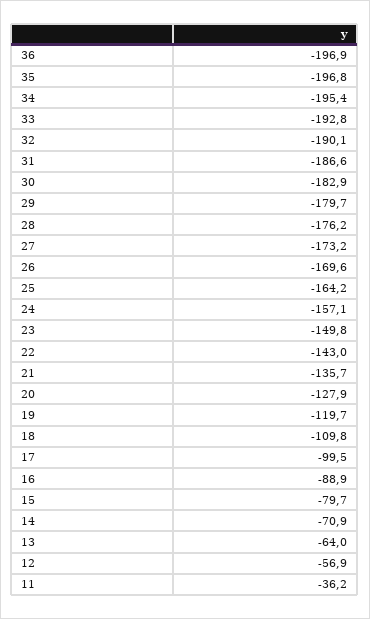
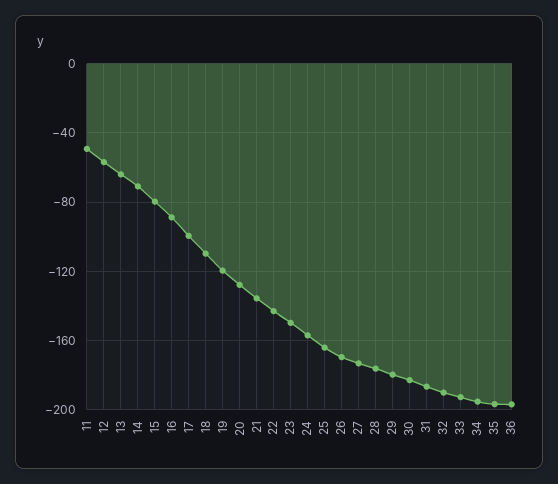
  {
    "36": -196.9,
    "35": -196.8,
    "34": -195.4,
    "33": -192.8,
    "32": -190.1,
    "31": -186.6,
    "30": -182.9,
    "29": -179.7,
    "28": -176.2,
    "27": -173.2,
    "26": -169.6,
    "25": -164.2,
    "24": -157.1,
    "23": -149.8,
    "22": -143,
    "21": -135.7,
    "20": -127.9,
    "19": -119.7,
    "18": -109.8,
    "17": -99.5,
    "16": -88.9,
    "15": -79.7,
    "14": -70.9,
    "13": -64,
    "12": -56.9,
-   "11": -36.2
+   "11": -50
  }

